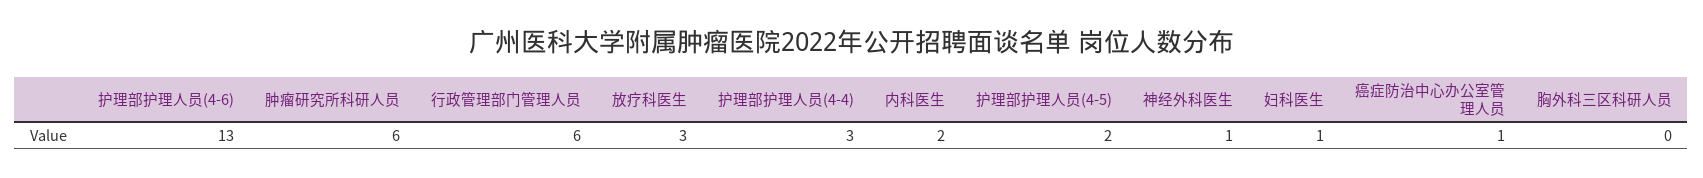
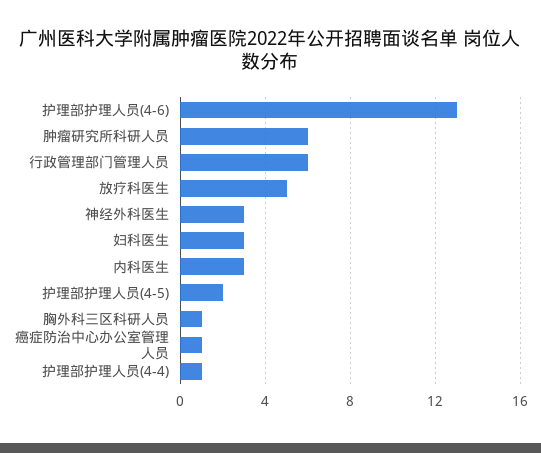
  {
    "护理部护理人员(4-6)": 13,
    "肿瘤研究所科研人员": 6,
    "行政管理部门管理人员": 6,
-   "放疗科医生": 3,
+   "放疗科医生": 5,
-   "护理部护理人员(4-4)": 3,
+   "护理部护理人员(4-4)": 1,
-   "内科医生": 2,
+   "内科医生": 3,
    "护理部护理人员(4-5)": 2,
-   "神经外科医生": 1,
+   "神经外科医生": 3,
-   "妇科医生": 1,
+   "妇科医生": 3,
    "癌症防治中心办公室管理人员": 1,
-   "胸外科三区科研人员": 0
+   "胸外科三区科研人员": 1
  }

